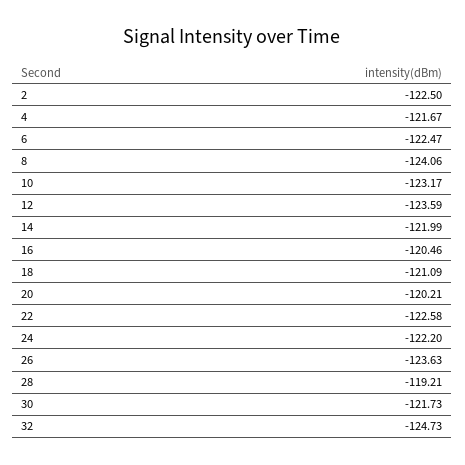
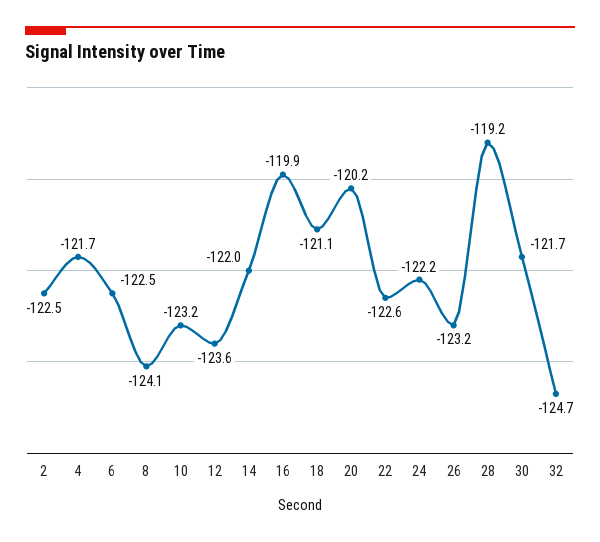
  {
    "2": -122.5,
    "4": -121.67,
    "6": -122.47,
    "8": -124.06,
    "10": -123.17,
    "12": -123.59,
    "14": -121.99,
-   "16": -120.46,
+   "16": -119.9,
    "18": -121.09,
    "20": -120.21,
    "22": -122.58,
    "24": -122.2,
-   "26": -123.63,
+   "26": -123.2,
    "28": -119.21,
    "30": -121.73,
    "32": -124.73
  }

